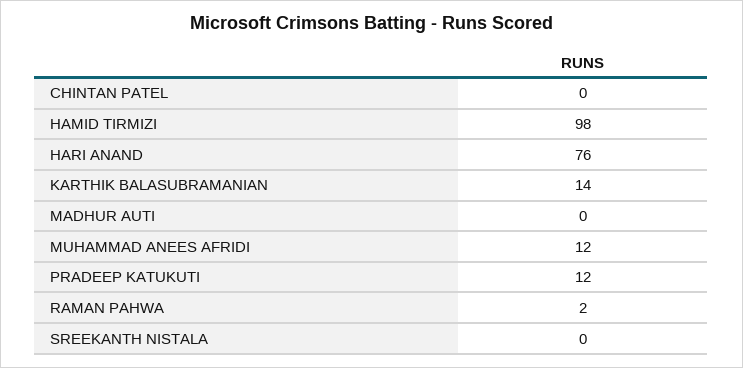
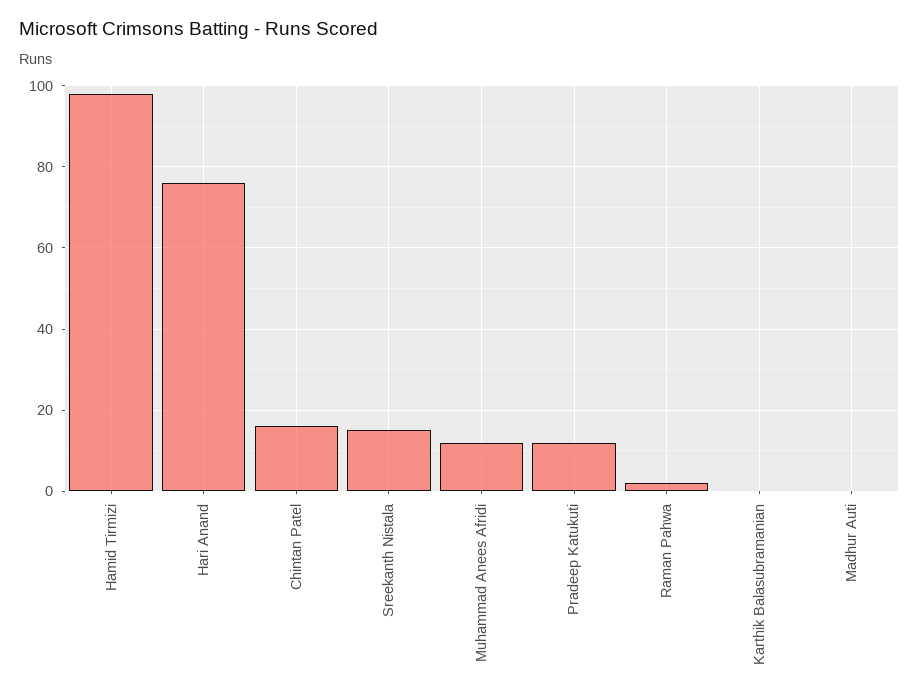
  {
-   "CHINTAN PATEL": 0,
+   "CHINTAN PATEL": 15,
    "HAMID TIRMIZI": 98,
    "HARI ANAND": 76,
-   "KARTHIK BALASUBRAMANIAN": 14,
+   "KARTHIK BALASUBRAMANIAN": 0,
    "MADHUR AUTI": 0,
    "MUHAMMAD ANEES AFRIDI": 12,
    "PRADEEP KATUKUTI": 12,
    "RAMAN PAHWA": 2,
-   "SREEKANTH NISTALA": 0
+   "SREEKANTH NISTALA": 15
  }

